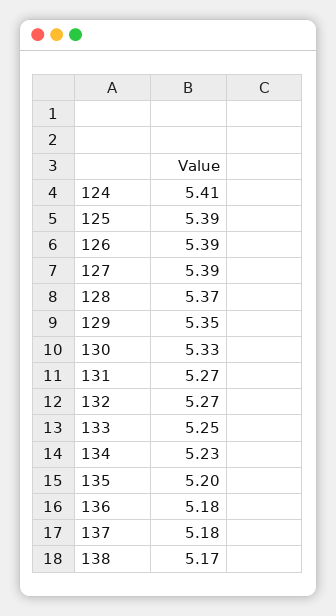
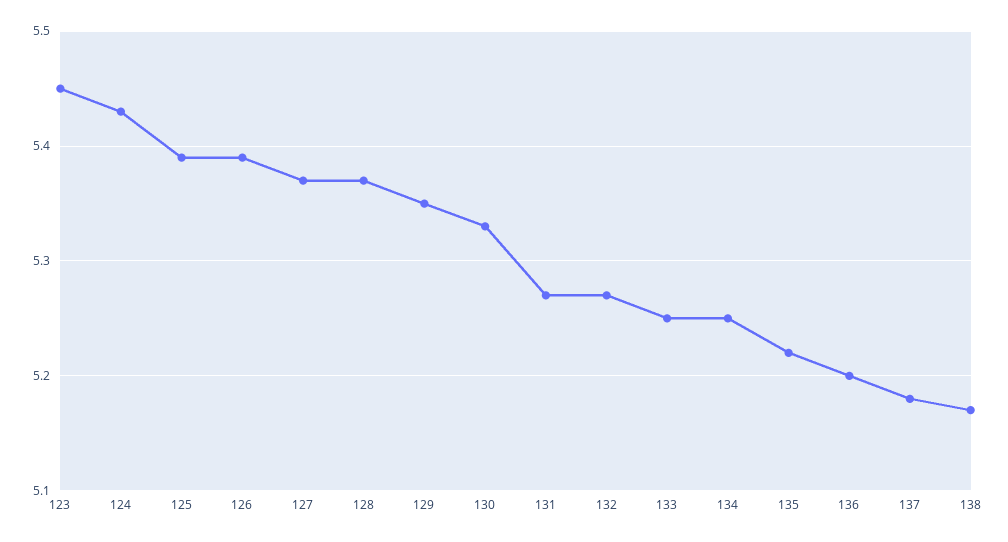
  {
-   "124": 5.41,
+   "124": 5.43,
    "125": 5.39,
    "126": 5.39,
-   "127": 5.39,
+   "127": 5.37,
    "128": 5.37,
    "129": 5.35,
    "130": 5.33,
    "131": 5.27,
    "132": 5.27,
    "133": 5.25,
-   "134": 5.23,
+   "134": 5.25,
-   "135": 5.2,
+   "135": 5.22,
-   "136": 5.18,
+   "136": 5.2,
    "137": 5.18,
-   "138": 5.17
+   "138": 5.17,
+   "123": 5.45
  }

